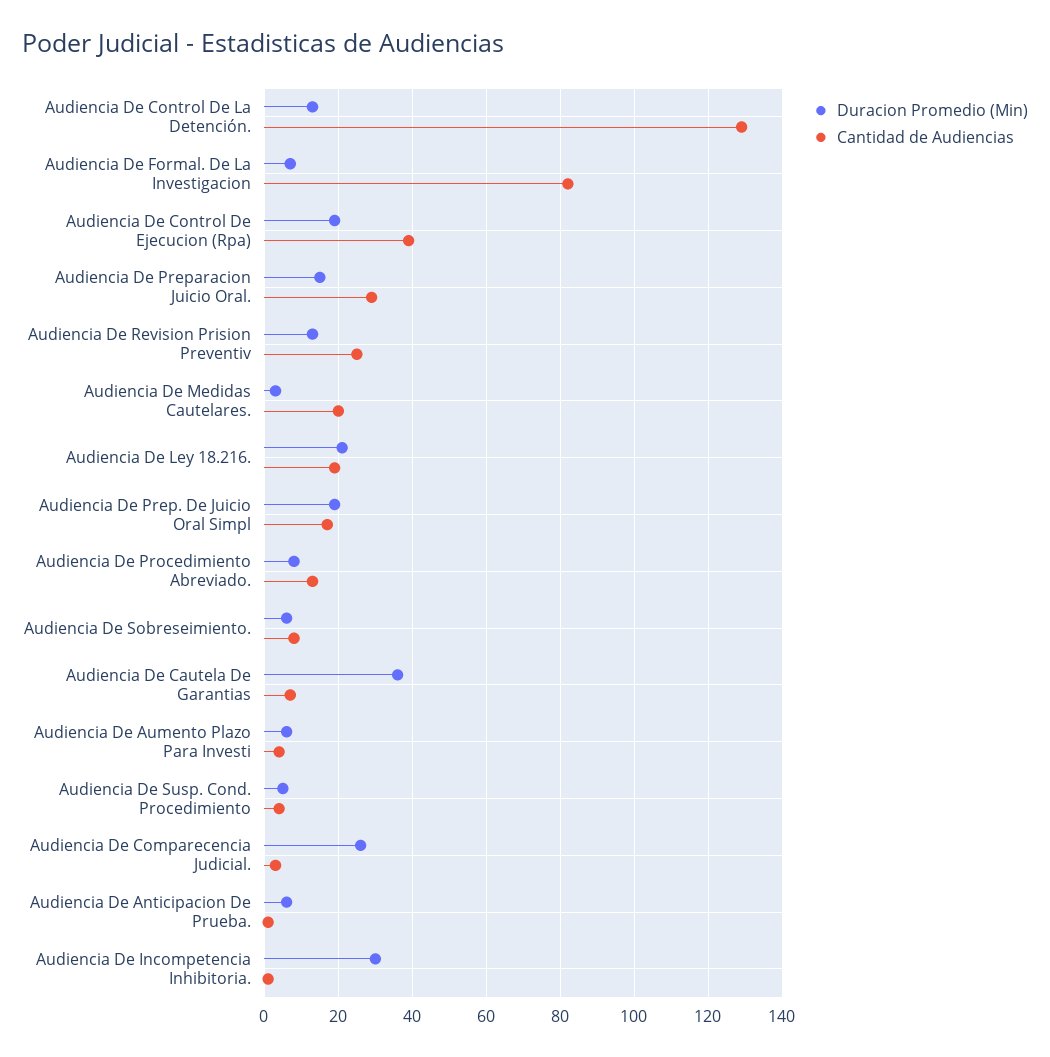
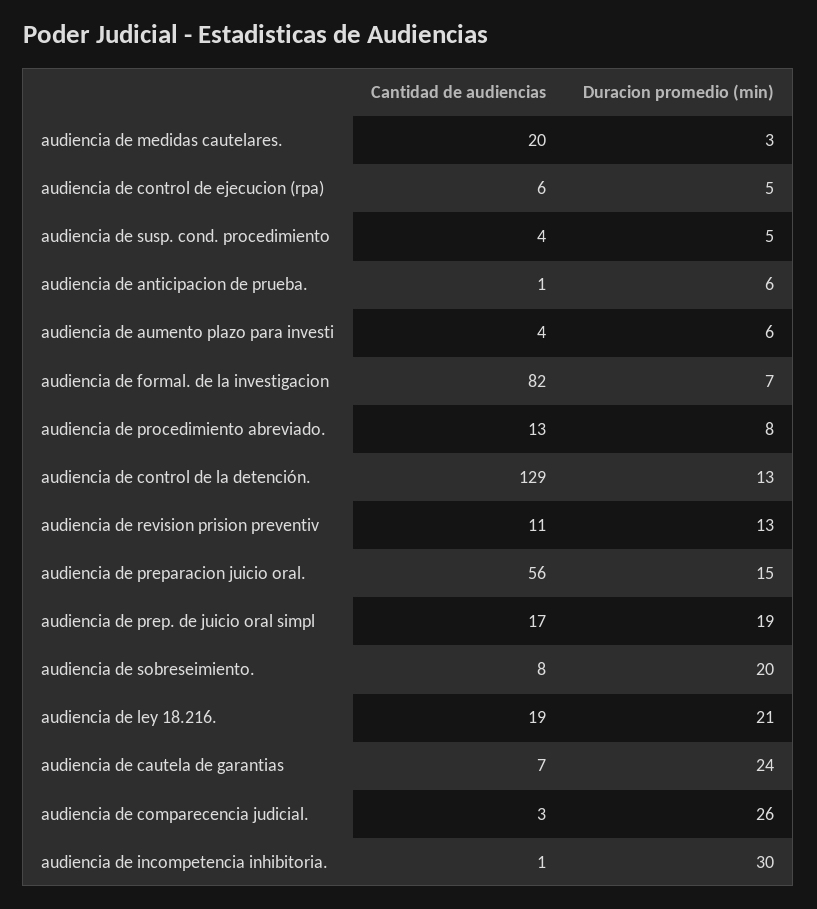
  {
    "Duracion Promedio (Min)": {
      "Audiencia De Control De La Detención.": 13,
      "Audiencia De Formal. De La Investigacion": 7,
-     "Audiencia De Control De Ejecucion (Rpa)": 20,
+     "Audiencia De Control De Ejecucion (Rpa)": 5,
      "Audiencia De Preparacion Juicio Oral.": 15,
      "Audiencia De Revision Prision Preventiv": 13,
      "Audiencia De Medidas Cautelares.": 3,
      "Audiencia De Ley 18.216.": 21,
      "Audiencia De Prep. De Juicio Oral Simpl": 19,
      "Audiencia De Procedimiento Abreviado.": 8,
-     "Audiencia De Sobreseimiento.": 5,
+     "Audiencia De Sobreseimiento.": 20,
-     "Audiencia De Cautela De Garantias": 35,
+     "Audiencia De Cautela De Garantias": 24,
      "Audiencia De Aumento Plazo Para Investi": 6,
      "Audiencia De Susp. Cond. Procedimiento": 5,
      "Audiencia De Comparecencia Judicial.": 26,
      "Audiencia De Anticipacion De Prueba.": 6,
      "Audiencia De Incompetencia Inhibitoria.": 30
    },
    "Cantidad de Audiencias": {
      "Audiencia De Control De La Detención.": 129,
      "Audiencia De Formal. De La Investigacion": 82,
-     "Audiencia De Control De Ejecucion (Rpa)": 40,
+     "Audiencia De Control De Ejecucion (Rpa)": 6,
-     "Audiencia De Preparacion Juicio Oral.": 30,
+     "Audiencia De Preparacion Juicio Oral.": 56,
-     "Audiencia De Revision Prision Preventiv": 25,
+     "Audiencia De Revision Prision Preventiv": 11,
      "Audiencia De Medidas Cautelares.": 20,
      "Audiencia De Ley 18.216.": 19,
      "Audiencia De Prep. De Juicio Oral Simpl": 17,
      "Audiencia De Procedimiento Abreviado.": 13,
      "Audiencia De Sobreseimiento.": 8,
      "Audiencia De Cautela De Garantias": 7,
      "Audiencia De Aumento Plazo Para Investi": 4,
      "Audiencia De Susp. Cond. Procedimiento": 4,
      "Audiencia De Comparecencia Judicial.": 3,
      "Audiencia De Anticipacion De Prueba.": 1,
      "Audiencia De Incompetencia Inhibitoria.": 1
    }
  }

